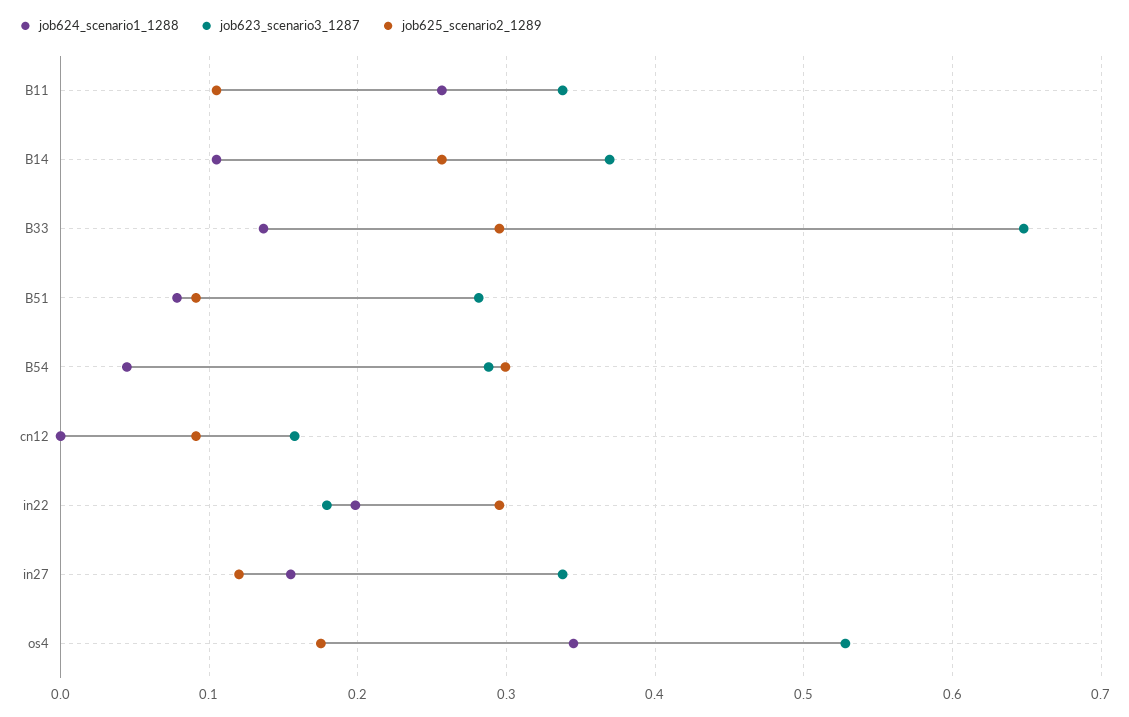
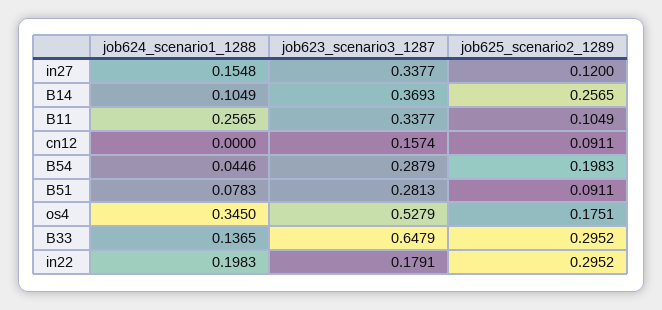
  {
    "job624_scenario1_1288": {
      "B11": 0.2565,
      "B14": 0.1049,
      "B33": 0.1365,
      "B51": 0.0783,
      "B54": 0.0446,
      "cn12": 0,
      "in22": 0.1983,
      "in27": 0.1548,
      "os4": 0.345
    },
    "job623_scenario3_1287": {
      "B11": 0.3377,
      "B14": 0.3693,
      "B33": 0.6479,
      "B51": 0.2813,
      "B54": 0.2879,
      "cn12": 0.1574,
      "in22": 0.1791,
      "in27": 0.3377,
      "os4": 0.5279
    },
    "job625_scenario2_1289": {
      "B11": 0.1049,
      "B14": 0.2565,
      "B33": 0.2952,
      "B51": 0.0911,
-     "B54": 0.3,
+     "B54": 0.1983,
      "cn12": 0.0911,
      "in22": 0.2952,
      "in27": 0.12,
      "os4": 0.1751
    }
  }

